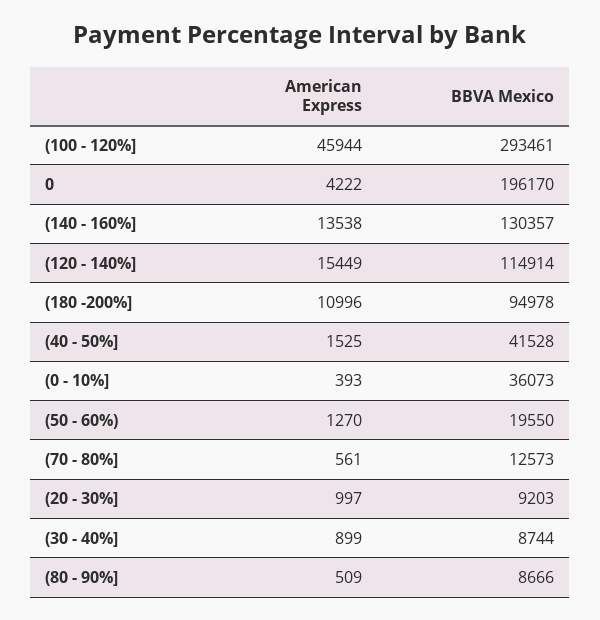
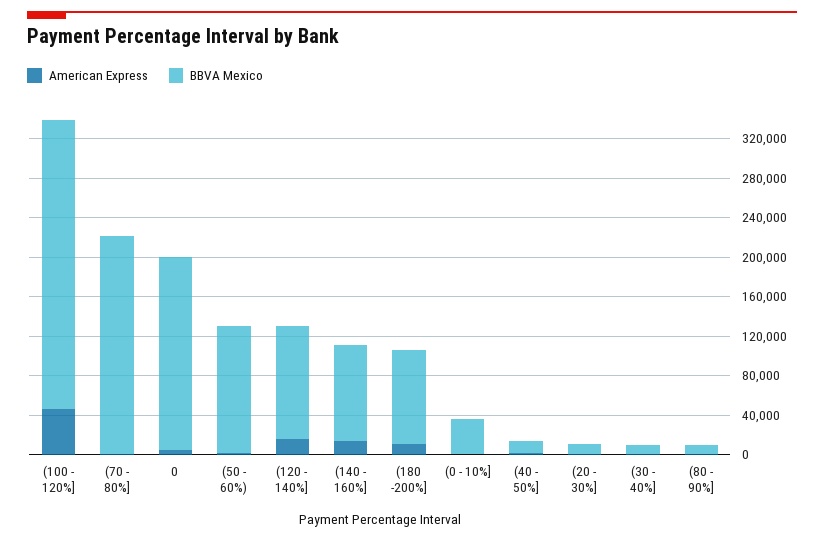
  {
    "American Express": {
      "(100 - 120%]": 45944,
      "0": 4222,
      "(140 - 160%]": 13538,
      "(120 - 140%]": 15449,
      "(180 -200%]": 10996,
      "(40 - 50%]": 1525,
      "(0 - 10%]": 393,
      "(50 - 60%)": 1270,
      "(70 - 80%]": 561,
      "(20 - 30%]": 997,
      "(30 - 40%]": 899,
      "(80 - 90%]": 509
    },
    "BBVA Mexico": {
      "(100 - 120%]": 293461,
      "0": 196170,
-     "(140 - 160%]": 130357,
+     "(140 - 160%]": 100000,
      "(120 - 140%]": 114914,
      "(180 -200%]": 94978,
-     "(40 - 50%]": 41528,
+     "(40 - 50%]": 10000,
      "(0 - 10%]": 36073,
-     "(50 - 60%)": 19550,
+     "(50 - 60%)": 130000,
-     "(70 - 80%]": 12573,
+     "(70 - 80%]": 220000,
      "(20 - 30%]": 9203,
      "(30 - 40%]": 8744,
      "(80 - 90%]": 8666
    }
  }

